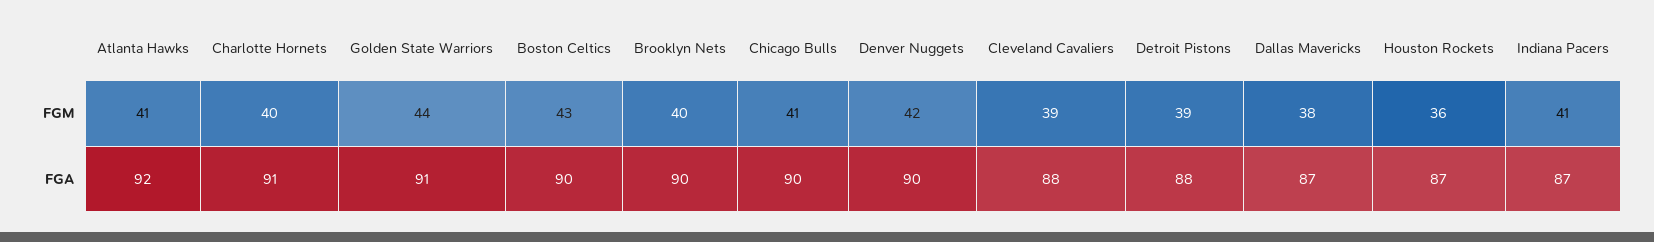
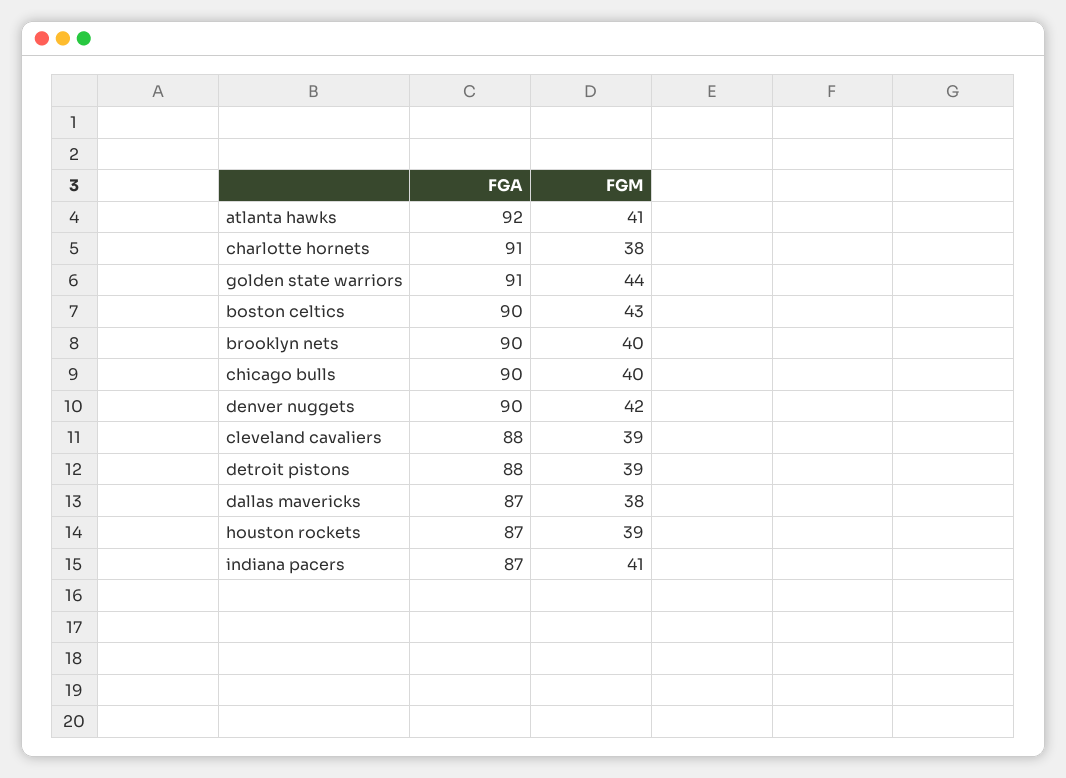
  {
    "Atlanta Hawks": {
      "FGM": 41,
      "FGA": 92
    },
    "Charlotte Hornets": {
-     "FGM": 40,
+     "FGM": 38,
      "FGA": 91
    },
    "Golden State Warriors": {
      "FGM": 44,
      "FGA": 91
    },
    "Boston Celtics": {
      "FGM": 43,
      "FGA": 90
    },
    "Brooklyn Nets": {
      "FGM": 40,
      "FGA": 90
    },
    "Chicago Bulls": {
-     "FGM": 41,
+     "FGM": 40,
      "FGA": 90
    },
    "Denver Nuggets": {
      "FGM": 42,
      "FGA": 90
    },
    "Cleveland Cavaliers": {
      "FGM": 39,
      "FGA": 88
    },
    "Detroit Pistons": {
      "FGM": 39,
      "FGA": 88
    },
    "Dallas Mavericks": {
      "FGM": 38,
      "FGA": 87
    },
    "Houston Rockets": {
-     "FGM": 36,
+     "FGM": 39,
      "FGA": 87
    },
    "Indiana Pacers": {
      "FGM": 41,
      "FGA": 87
    }
  }

